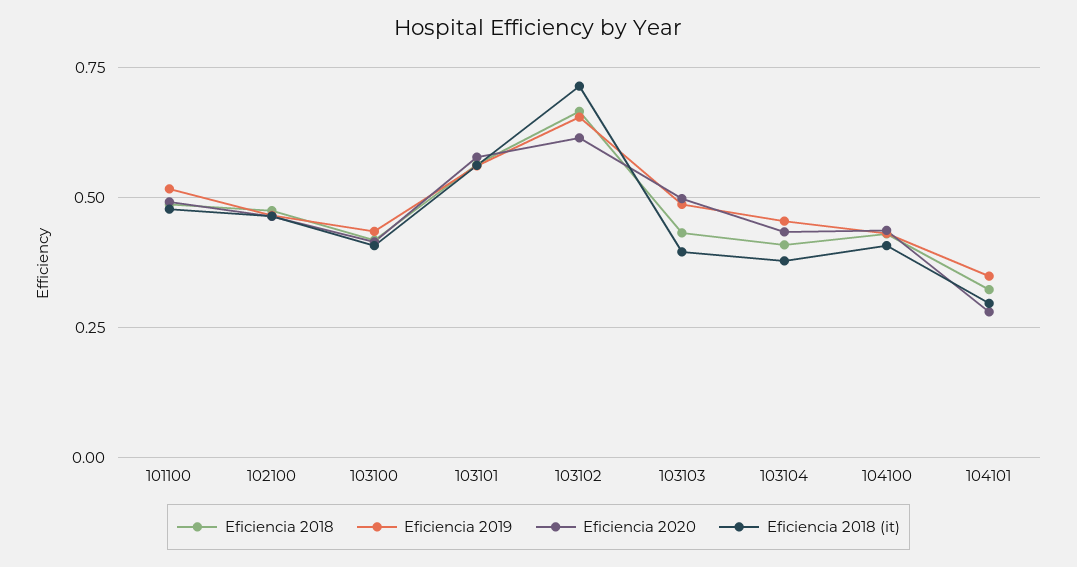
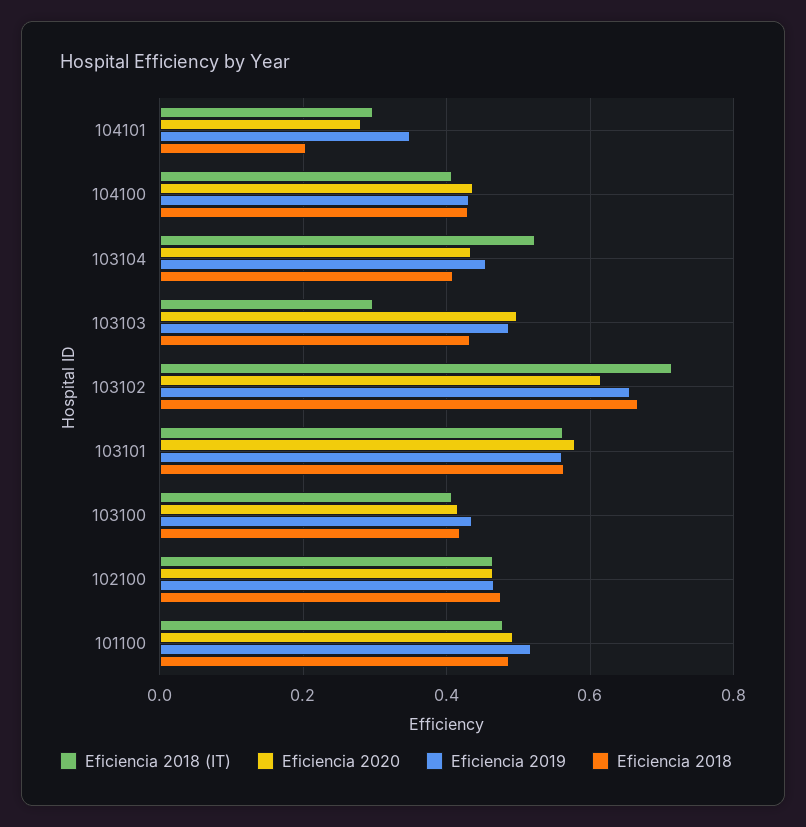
  {
    "Eficiencia 2018": {
      "101100": 0.48,
      "102100": 0.48,
      "103100": 0.42,
      "103101": 0.56,
      "103102": 0.66,
      "103103": 0.44,
      "103104": 0.4,
      "104100": 0.44,
-     "104101": 0.325
+     "104101": 0.2
    },
    "Eficiencia 2019": {
      "101100": 0.52,
      "102100": 0.46,
      "103100": 0.44,
      "103101": 0.56,
      "103102": 0.66,
      "103103": 0.48,
      "103104": 0.46,
      "104100": 0.44,
      "104101": 0.34
    },
    "Eficiencia 2020": {
      "101100": 0.5,
      "102100": 0.46,
      "103100": 0.42,
      "103101": 0.58,
      "103102": 0.62,
      "103103": 0.5,
      "103104": 0.44,
      "104100": 0.44,
      "104101": 0.28
    },
    "Eficiencia 2018 (it)": {
      "101100": 0.48,
      "102100": 0.46,
      "103100": 0.4,
      "103101": 0.56,
      "103102": 0.72,
-     "103103": 0.4,
+     "103103": 0.3,
-     "103104": 0.375,
+     "103104": 0.52,
      "104100": 0.4,
      "104101": 0.3
    }
  }

